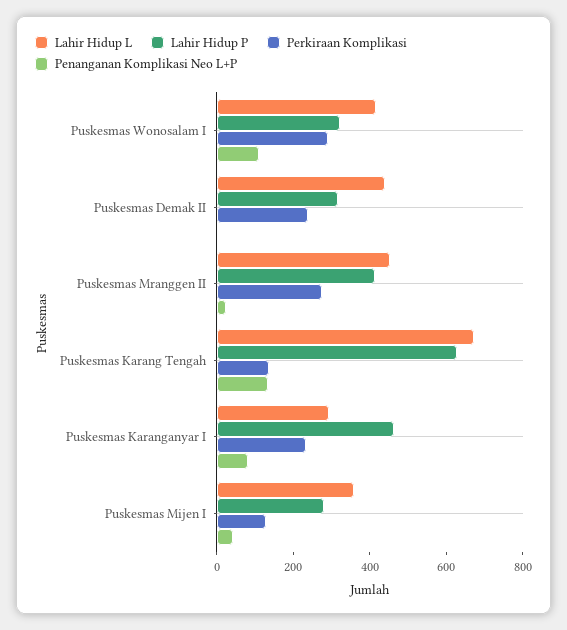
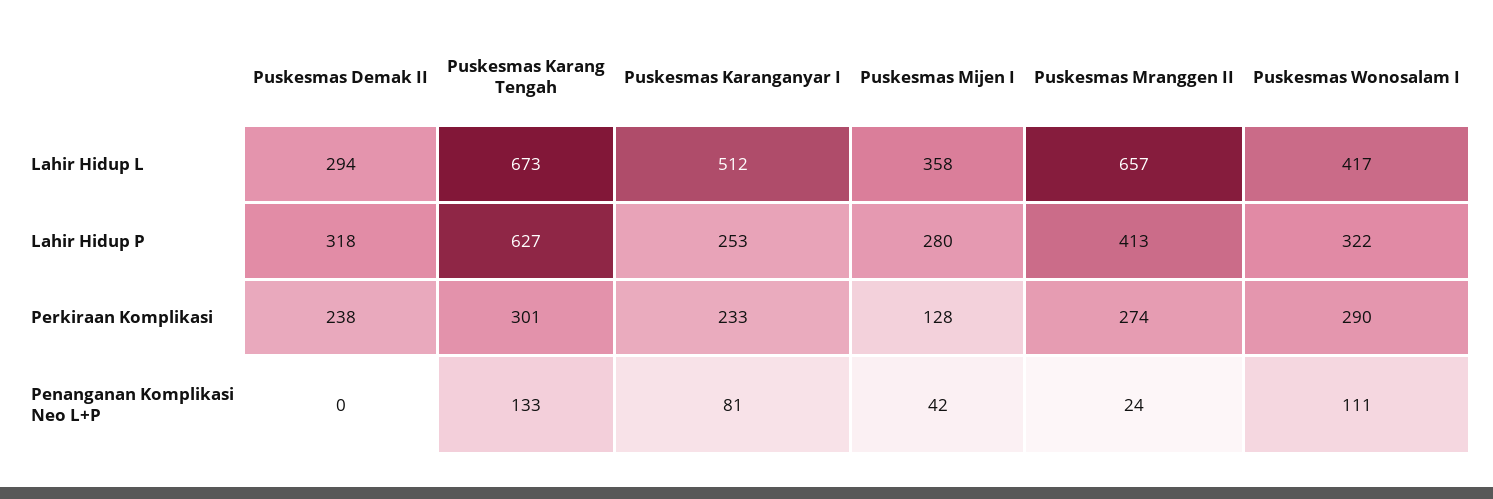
  {
    "Lahir Hidup L": {
      "Puskesmas Wonosalam I": 417,
-     "Puskesmas Demak II": 450,
+     "Puskesmas Demak II": 294,
-     "Puskesmas Mranggen II": 450,
+     "Puskesmas Mranggen II": 657,
      "Puskesmas Karang Tengah": 673,
-     "Puskesmas Karanganyar I": 300,
+     "Puskesmas Karanganyar I": 512,
      "Puskesmas Mijen I": 358
    },
    "Lahir Hidup P": {
      "Puskesmas Wonosalam I": 322,
      "Puskesmas Demak II": 318,
      "Puskesmas Mranggen II": 413,
      "Puskesmas Karang Tengah": 627,
-     "Puskesmas Karanganyar I": 450,
+     "Puskesmas Karanganyar I": 253,
      "Puskesmas Mijen I": 280
    },
    "Perkiraan Komplikasi": {
      "Puskesmas Wonosalam I": 290,
      "Puskesmas Demak II": 238,
      "Puskesmas Mranggen II": 274,
-     "Puskesmas Karang Tengah": 150,
+     "Puskesmas Karang Tengah": 301,
      "Puskesmas Karanganyar I": 233,
      "Puskesmas Mijen I": 128
    },
    "Penanganan Komplikasi Neo L+P": {
      "Puskesmas Wonosalam I": 111,
      "Puskesmas Demak II": 0,
      "Puskesmas Mranggen II": 24,
      "Puskesmas Karang Tengah": 133,
      "Puskesmas Karanganyar I": 81,
      "Puskesmas Mijen I": 42
    }
  }

